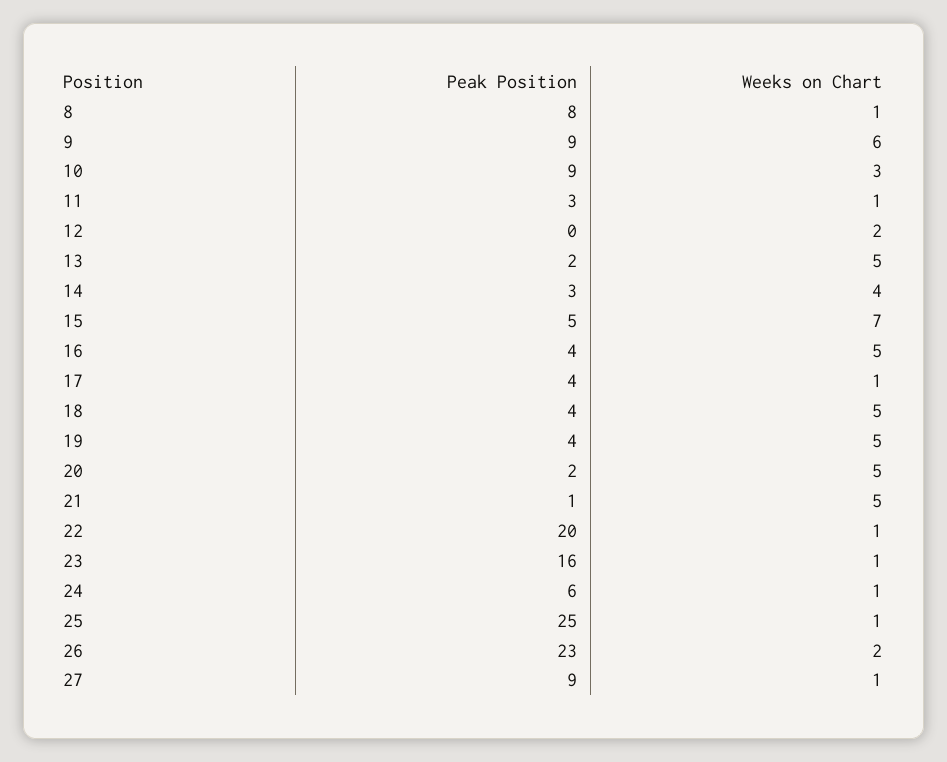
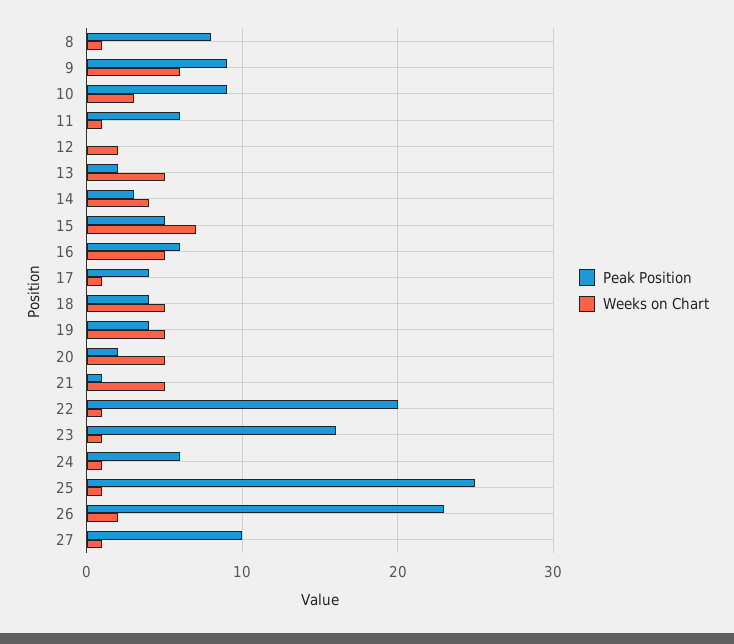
  {
    "Peak Position": {
      "8": 8,
      "9": 9,
      "10": 9,
-     "11": 3,
+     "11": 6,
      "12": 0,
      "13": 2,
      "14": 3,
      "15": 5,
-     "16": 4,
+     "16": 6,
      "17": 4,
      "18": 4,
      "19": 4,
      "20": 2,
      "21": 1,
      "22": 20,
      "23": 16,
      "24": 6,
      "25": 25,
      "26": 23,
-     "27": 9
+     "27": 10
    },
    "Weeks on Chart": {
      "8": 1,
      "9": 6,
      "10": 3,
      "11": 1,
      "12": 2,
      "13": 5,
      "14": 4,
      "15": 7,
      "16": 5,
      "17": 1,
      "18": 5,
      "19": 5,
      "20": 5,
      "21": 5,
      "22": 1,
      "23": 1,
      "24": 1,
      "25": 1,
      "26": 2,
      "27": 1
    }
  }

